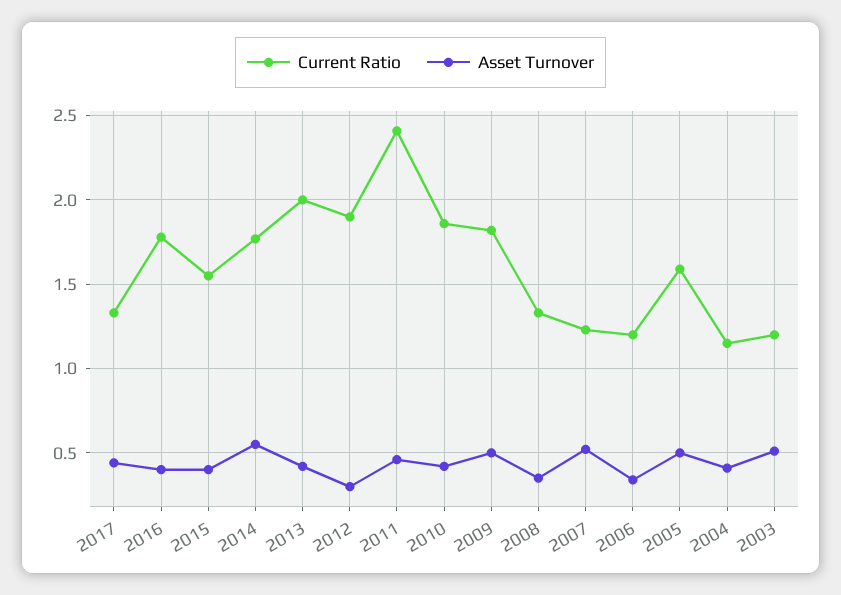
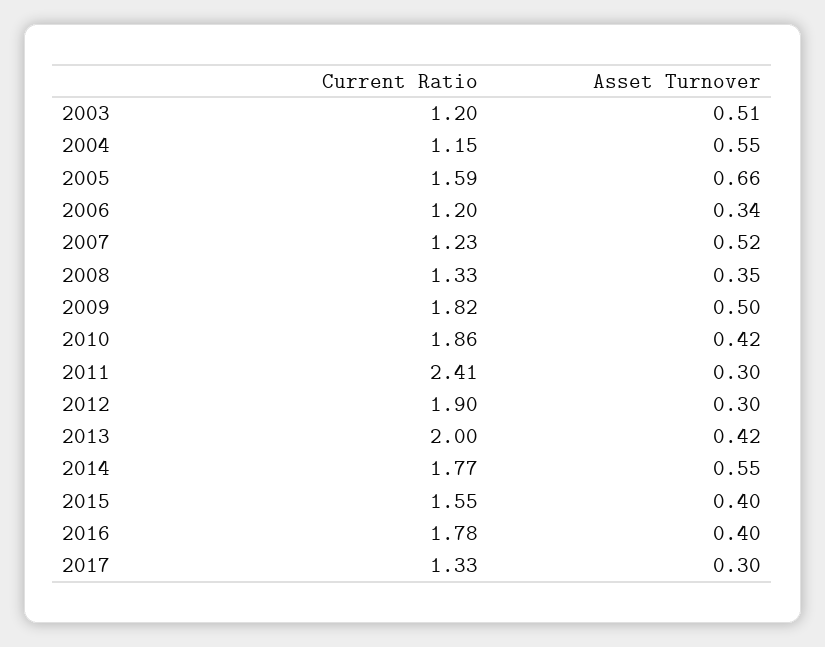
  {
    "Current Ratio": {
      "2017": 1.33,
      "2016": 1.78,
      "2015": 1.55,
      "2014": 1.77,
      "2013": 2,
      "2012": 1.9,
      "2011": 2.41,
      "2010": 1.86,
      "2009": 1.82,
      "2008": 1.33,
      "2007": 1.23,
      "2006": 1.2,
      "2005": 1.59,
      "2004": 1.15,
      "2003": 1.2
    },
    "Asset Turnover": {
-     "2017": 0.45,
+     "2017": 0.3,
      "2016": 0.4,
      "2015": 0.4,
      "2014": 0.55,
      "2013": 0.42,
      "2012": 0.3,
-     "2011": 0.45,
+     "2011": 0.3,
      "2010": 0.42,
      "2009": 0.5,
      "2008": 0.35,
      "2007": 0.52,
      "2006": 0.34,
-     "2005": 0.5,
+     "2005": 0.66,
-     "2004": 0.4,
+     "2004": 0.55,
      "2003": 0.51
    }
  }

